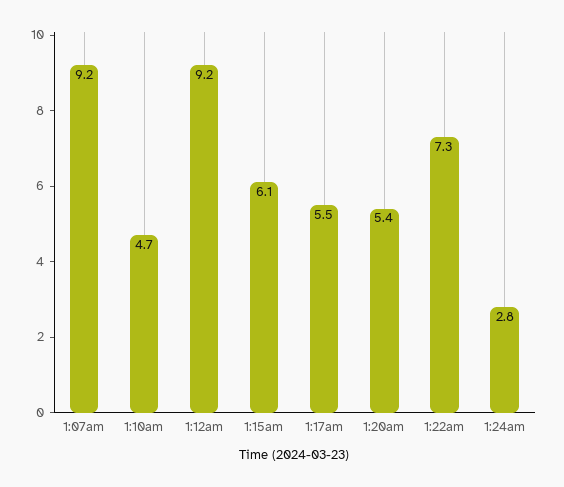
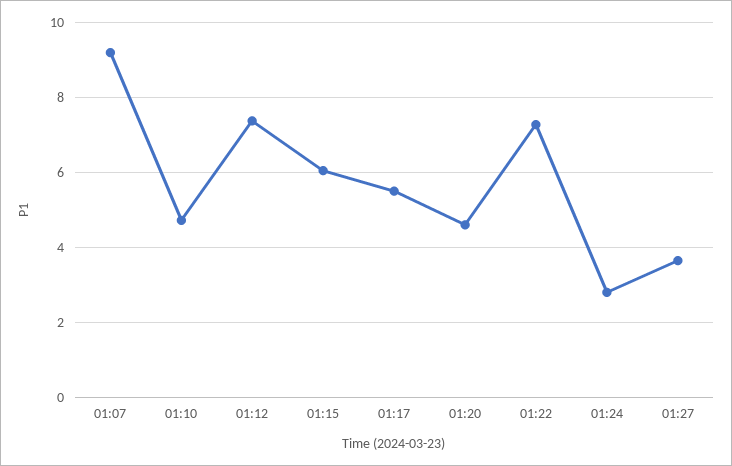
  {
    "1:07am": 9.2,
    "1:10am": 4.7,
-   "1:12am": 9.2,
+   "1:12am": 7.4,
    "1:15am": 6.1,
    "1:17am": 5.5,
-   "1:20am": 5.4,
+   "1:20am": 4.6,
    "1:22am": 7.3,
-   "1:24am": 2.8
+   "1:24am": 2.8,
+   "01:27": 3.6
  }

